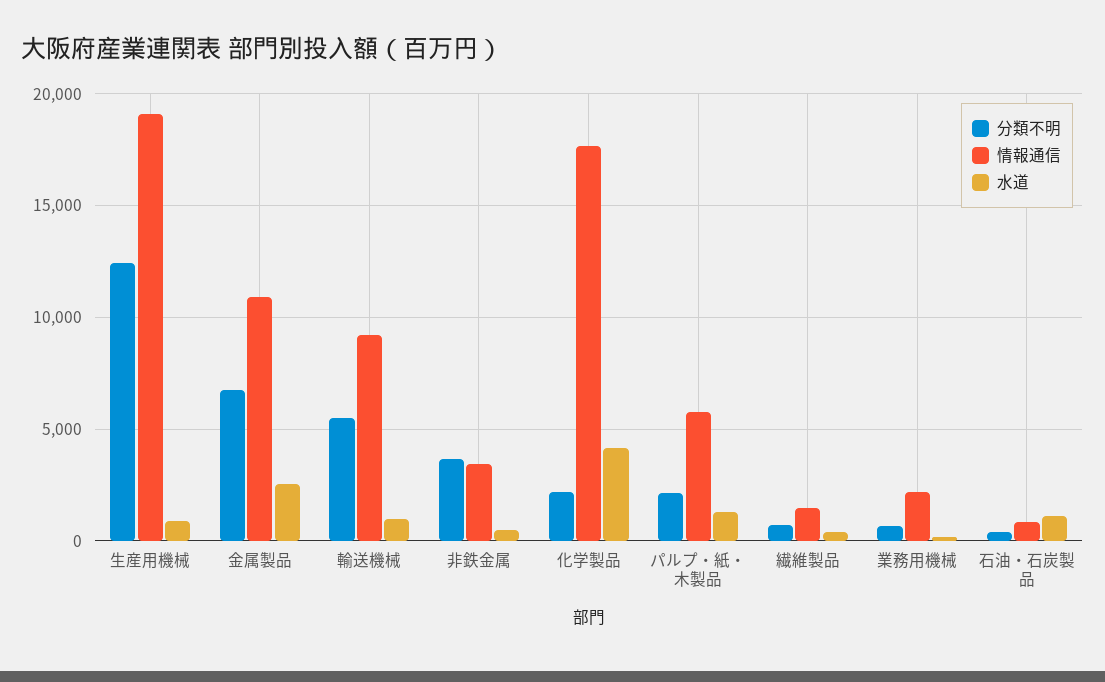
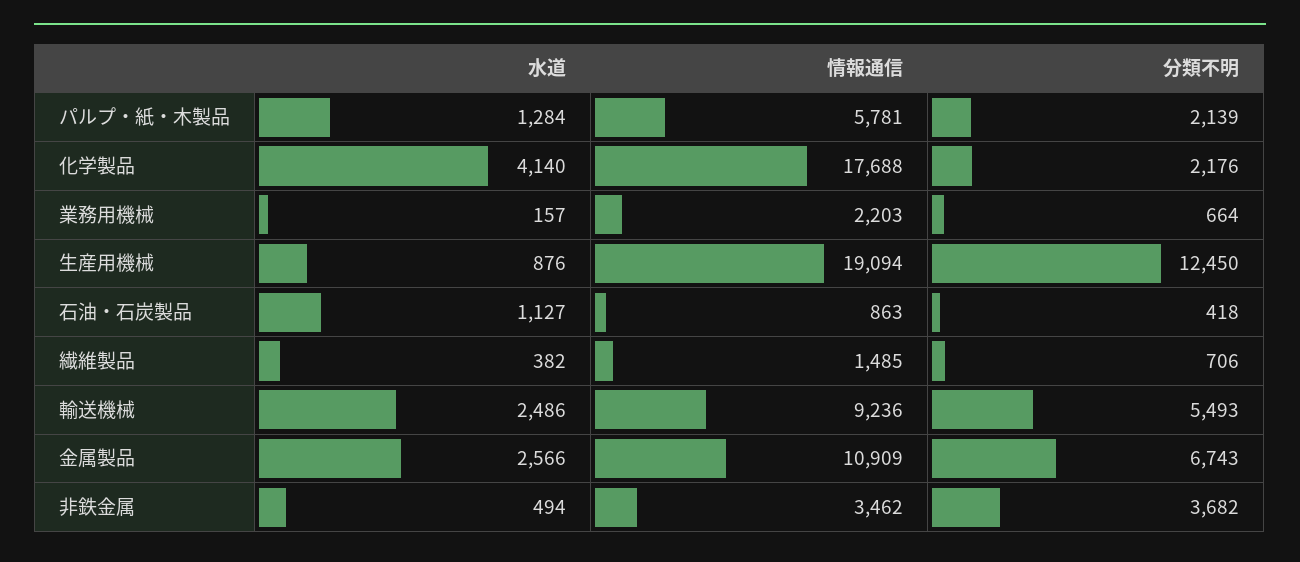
  {
    "分類不明": {
      "生産用機械": 12450,
      "金属製品": 6743,
      "輸送機械": 5493,
      "非鉄金属": 3682,
      "化学製品": 2176,
      "パルプ・紙・木製品": 2139,
      "繊維製品": 706,
      "業務用機械": 664,
      "石油・石炭製品": 418
    },
    "情報通信": {
      "生産用機械": 19094,
      "金属製品": 10909,
      "輸送機械": 9236,
      "非鉄金属": 3462,
      "化学製品": 17688,
      "パルプ・紙・木製品": 5781,
      "繊維製品": 1485,
      "業務用機械": 2203,
      "石油・石炭製品": 863
    },
    "水道": {
      "生産用機械": 876,
      "金属製品": 2566,
-     "輸送機械": 1000,
+     "輸送機械": 2486,
      "非鉄金属": 494,
      "化学製品": 4140,
      "パルプ・紙・木製品": 1284,
      "繊維製品": 382,
      "業務用機械": 157,
      "石油・石炭製品": 1127
    }
  }

